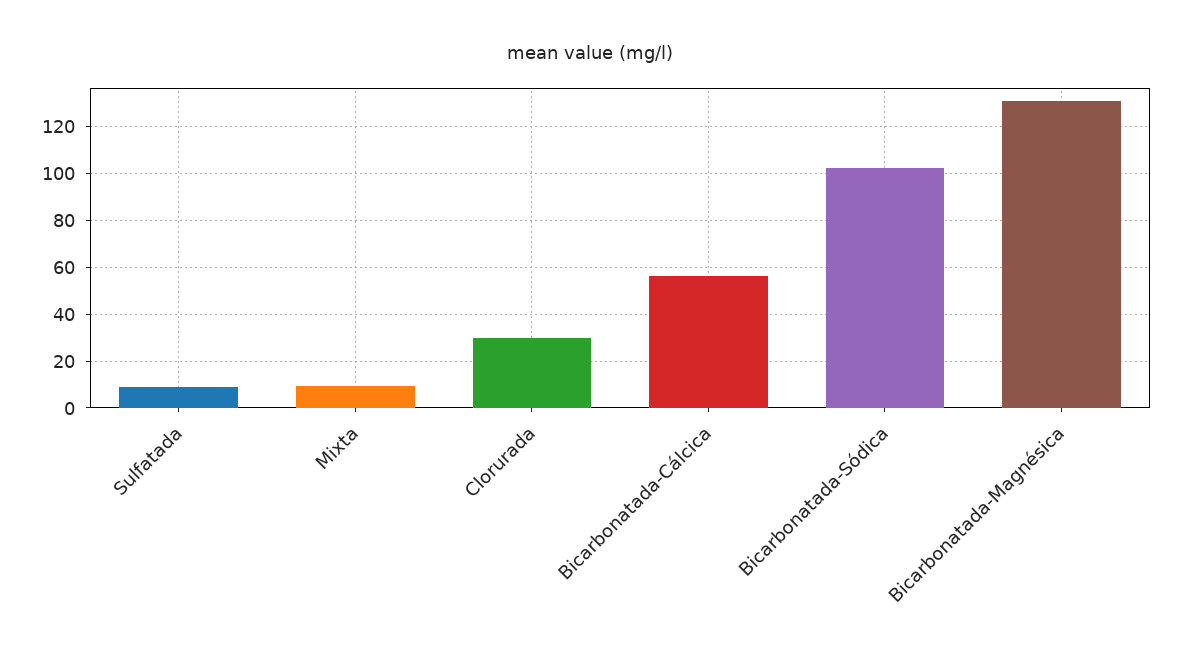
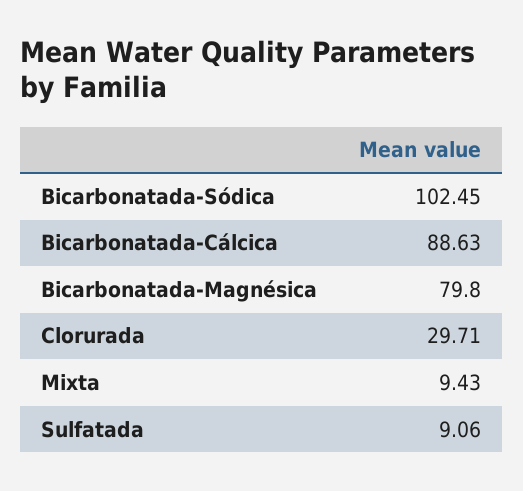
  {
    "Sulfatada": 9.06,
    "Mixta": 9.43,
    "Clorurada": 29.71,
-   "Bicarbonatada-Cálcica": 55,
+   "Bicarbonatada-Cálcica": 88.63,
    "Bicarbonatada-Sódica": 102.45,
-   "Bicarbonatada-Magnésica": 130
+   "Bicarbonatada-Magnésica": 79.8
  }

